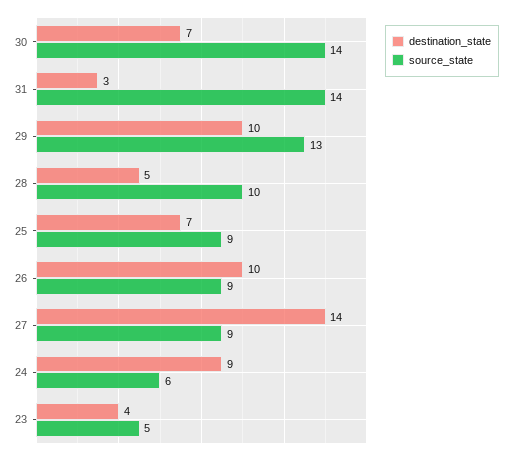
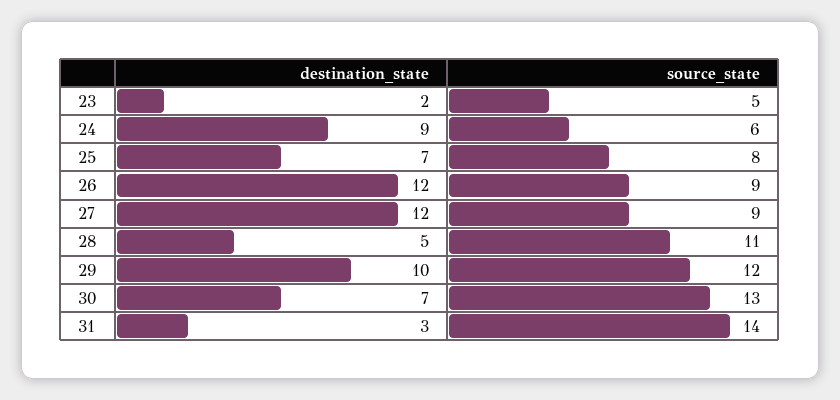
  {
    "destination_state": {
      "30": 7,
      "31": 3,
      "29": 10,
      "28": 5,
      "25": 7,
-     "26": 10,
+     "26": 12,
-     "27": 14,
+     "27": 12,
      "24": 9,
-     "23": 4
+     "23": 2
    },
    "source_state": {
-     "30": 14,
+     "30": 13,
      "31": 14,
-     "29": 13,
+     "29": 12,
-     "28": 10,
+     "28": 11,
-     "25": 9,
+     "25": 8,
      "26": 9,
      "27": 9,
      "24": 6,
      "23": 5
    }
  }

